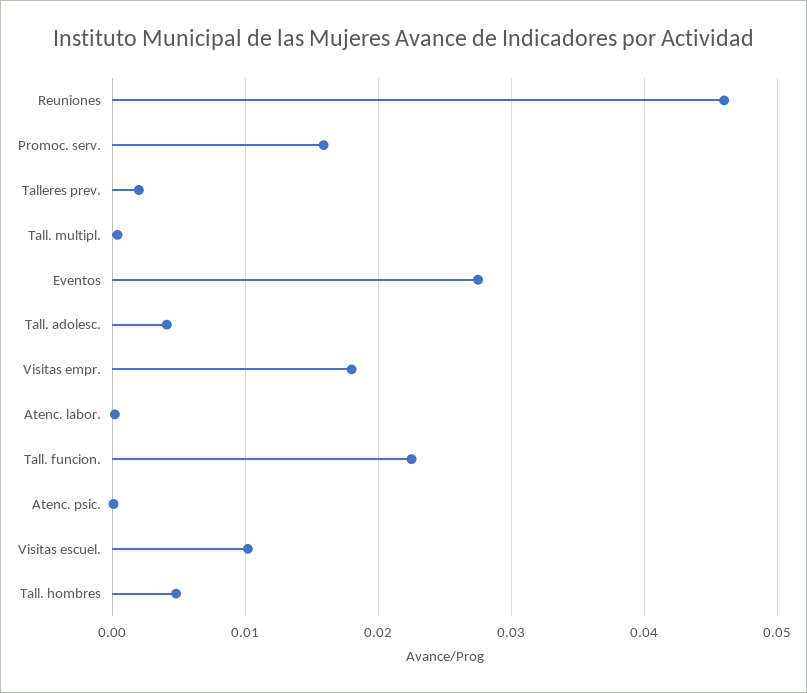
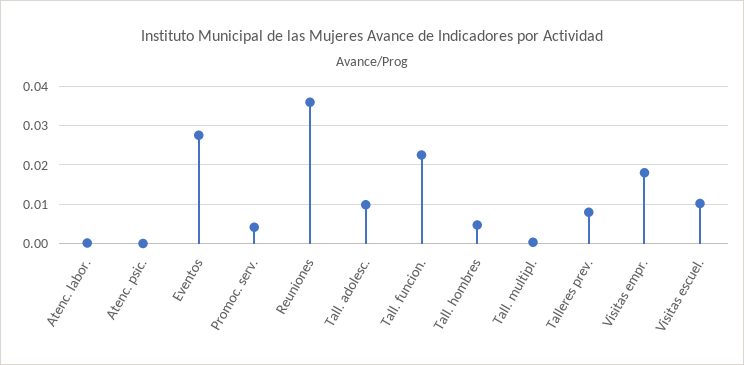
  {
-   "Reuniones": 0.046,
+   "Reuniones": 0.036,
-   "Promoc. serv.": 0.016,
+   "Promoc. serv.": 0.004,
-   "Talleres prev.": 0.002,
+   "Talleres prev.": 0.008,
    "Tall. multipl.": 0,
    "Eventos": 0.028,
-   "Tall. adolesc.": 0.004,
+   "Tall. adolesc.": 0.01,
    "Visitas empr.": 0.018,
    "Atenc. labor.": 0,
    "Tall. funcion.": 0.023,
    "Atenc. psic.": 0,
    "Visitas escuel.": 0.01,
    "Tall. hombres": 0.005
  }

